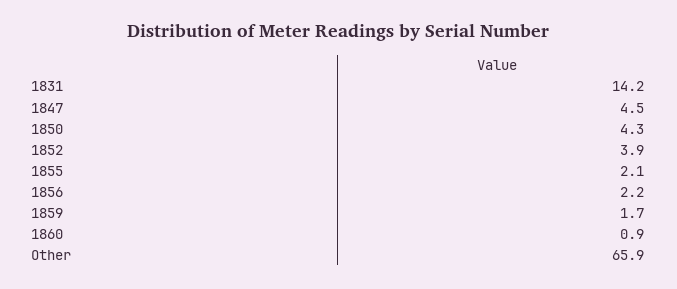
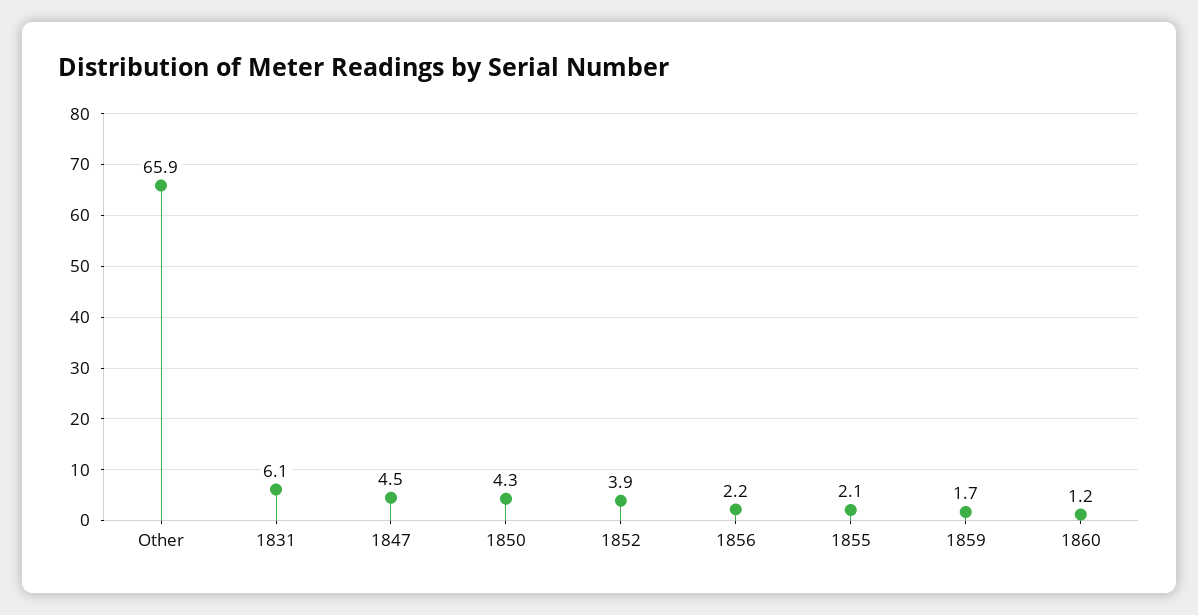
  {
-   "1831": 14.2,
+   "1831": 6.1,
    "1847": 4.5,
    "1850": 4.3,
    "1852": 3.9,
    "1855": 2.1,
    "1856": 2.2,
    "1859": 1.7,
-   "1860": 0.9,
+   "1860": 1.2,
    "Other": 65.9
  }

